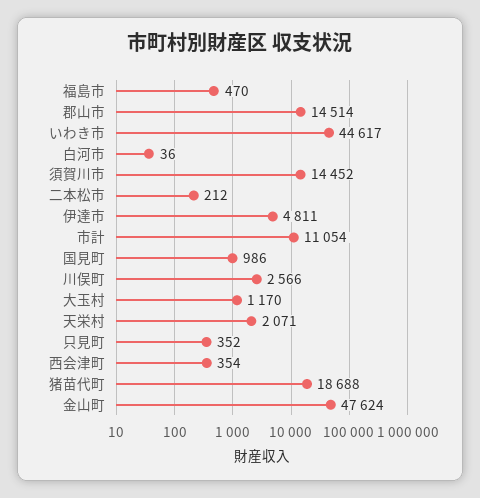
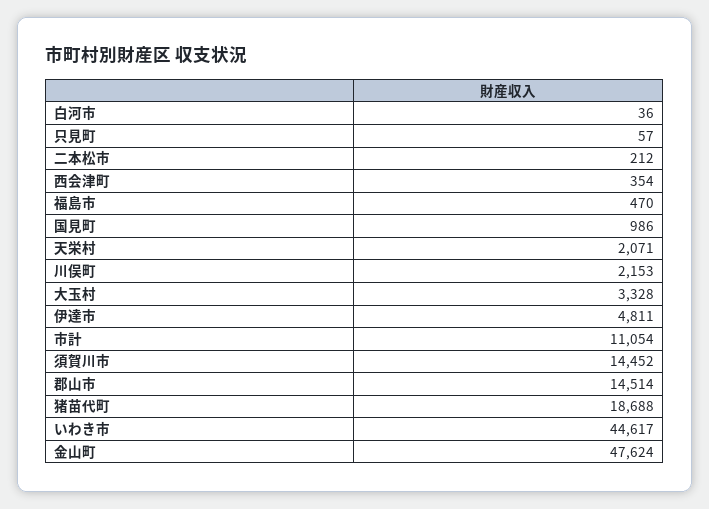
  {
    "福島市": 470,
    "郡山市": 14514,
    "いわき市": 44617,
    "白河市": 36,
    "須賀川市": 14452,
    "二本松市": 212,
    "伊達市": 4811,
    "市計": 11054,
    "国見町": 986,
-   "川俣町": 2566,
+   "川俣町": 2153,
-   "大玉村": 1170,
+   "大玉村": 3328,
    "天栄村": 2071,
-   "只見町": 352,
+   "只見町": 57,
    "西会津町": 354,
    "猪苗代町": 18688,
    "金山町": 47624
  }

